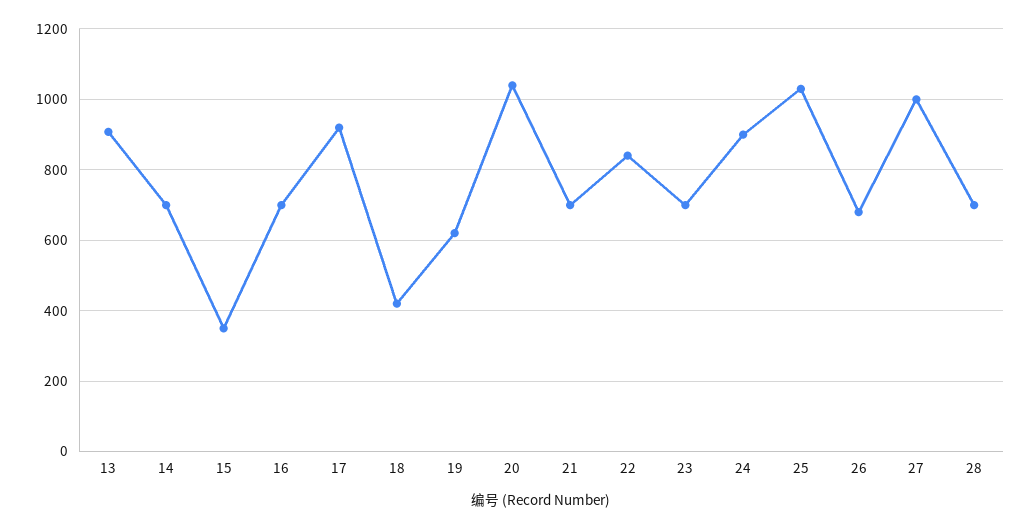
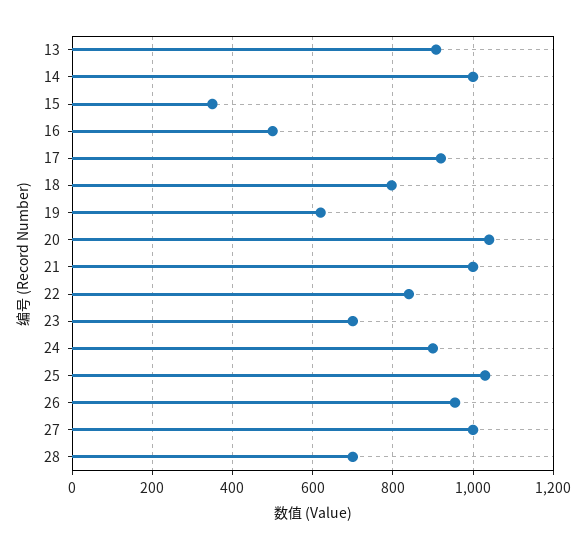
  {
    "13": 900,
-   "14": 700,
+   "14": 1000,
    "15": 360,
-   "16": 700,
+   "16": 500,
    "17": 920,
-   "18": 420,
+   "18": 800,
    "19": 620,
    "20": 1040,
-   "21": 700,
+   "21": 1000,
    "22": 840,
    "23": 700,
    "24": 900,
    "25": 1040,
-   "26": 680,
+   "26": 960,
    "27": 1000,
    "28": 700
  }

